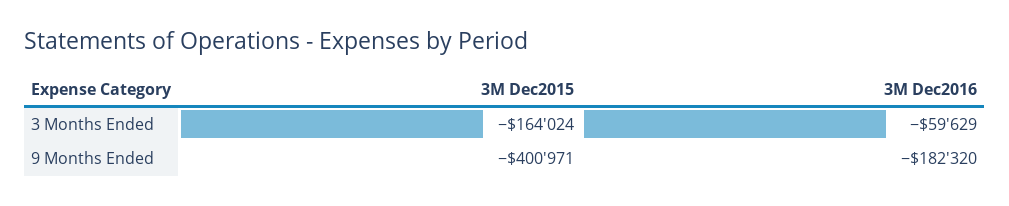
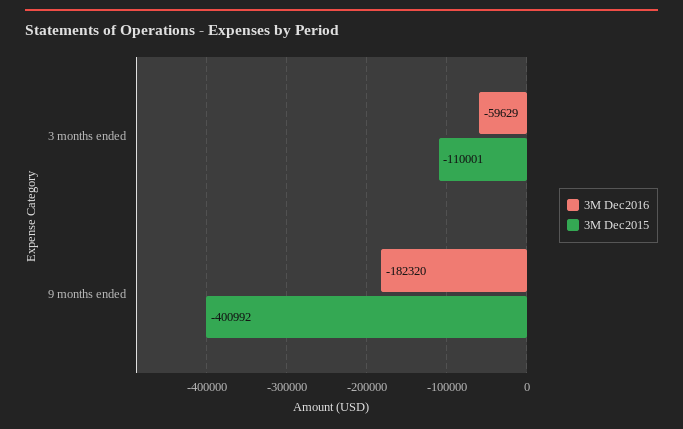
  {
    "3M Dec2015": {
-     "3 Months Ended": -164024,
+     "3 Months Ended": -110001,
-     "9 Months Ended": -400971
+     "9 Months Ended": -400992
    },
    "3M Dec2016": {
      "3 Months Ended": -59629,
      "9 Months Ended": -182320
    }
  }

